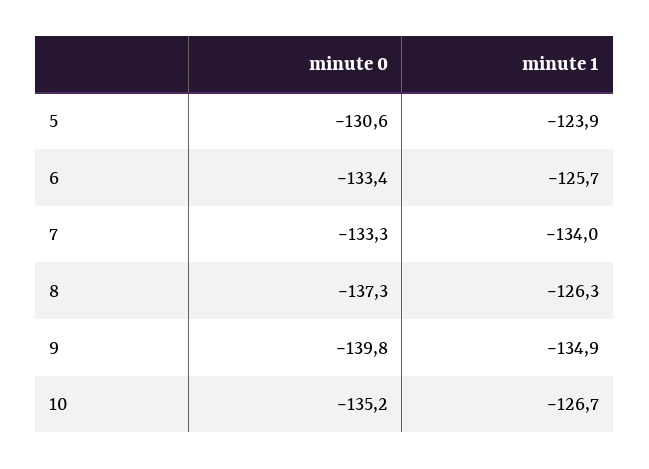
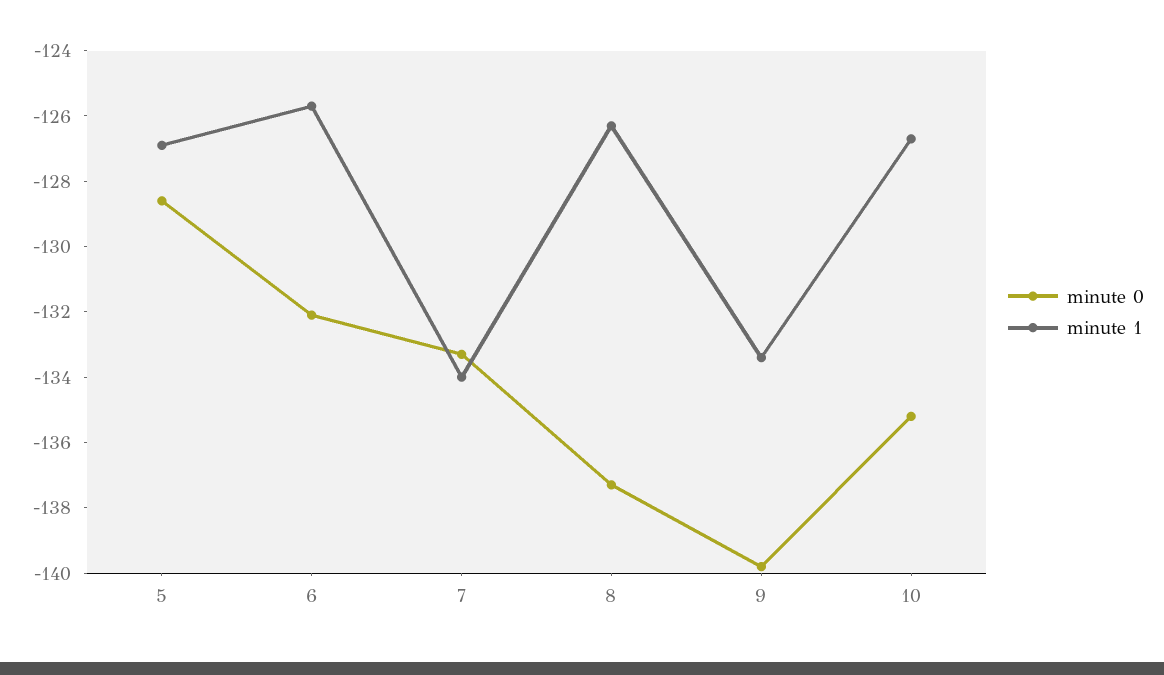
  {
    "minute 0": {
-     "5": -130.6,
+     "5": -128.5,
-     "6": -133.4,
+     "6": -132,
      "7": -133.3,
      "8": -137.3,
      "9": -139.8,
      "10": -135.2
    },
    "minute 1": {
-     "5": -123.9,
+     "5": -127,
      "6": -125.7,
      "7": -134,
      "8": -126.3,
-     "9": -134.9,
+     "9": -133.5,
      "10": -126.7
    }
  }

